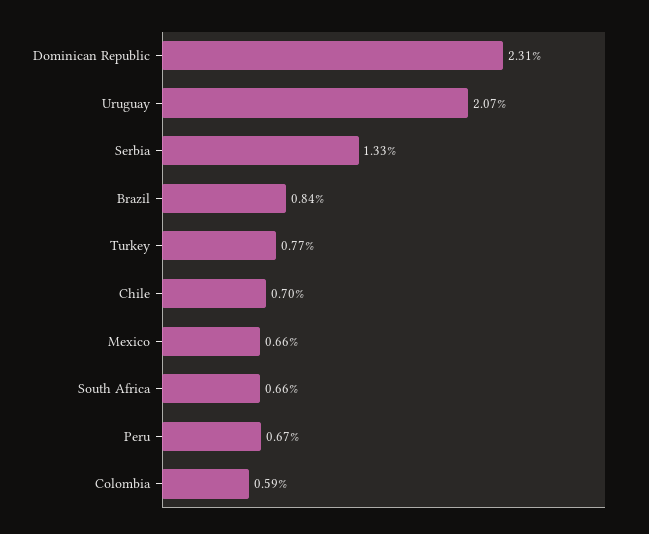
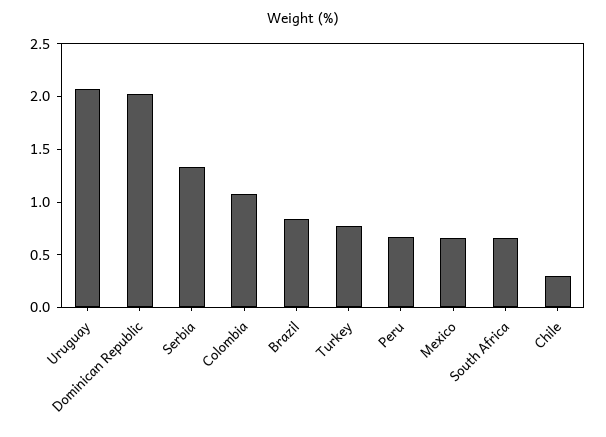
  {
-   "Dominican Republic": 2.31,
+   "Dominican Republic": 2,
    "Uruguay": 2.07,
    "Serbia": 1.33,
    "Brazil": 0.84,
    "Turkey": 0.77,
-   "Chile": 0.7,
+   "Chile": 0.3,
    "Mexico": 0.66,
    "South Africa": 0.66,
    "Peru": 0.67,
-   "Colombia": 0.59
+   "Colombia": 1.1
  }

